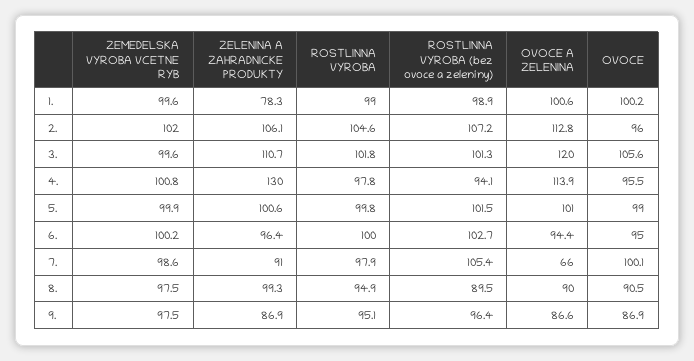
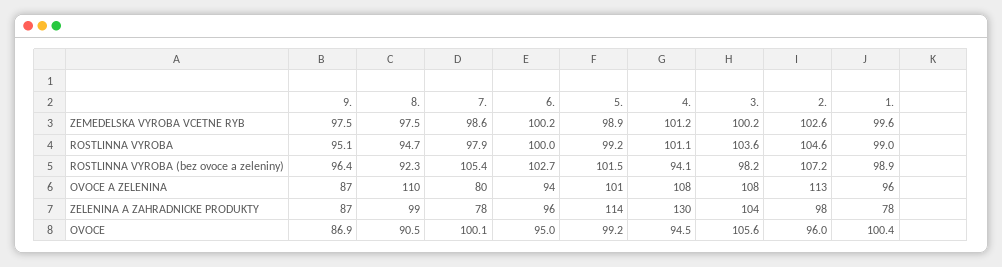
  {
    "ZEMEDELSKA VYROBA VCETNE RYB": {
      "1.": 99.6,
-     "2.": 102,
+     "2.": 102.6,
-     "3.": 99.6,
+     "3.": 100.2,
-     "4.": 100.8,
+     "4.": 101.2,
-     "5.": 99.9,
+     "5.": 98.9,
      "6.": 100.2,
      "7.": 98.6,
      "8.": 97.5,
      "9.": 97.5
    },
    "ZELENINA A ZAHRADNICKE PRODUKTY": {
      "1.": 78.3,
-     "2.": 106.1,
+     "2.": 98,
-     "3.": 110.7,
+     "3.": 104,
      "4.": 130,
-     "5.": 100.6,
+     "5.": 114,
      "6.": 96.4,
-     "7.": 91,
+     "7.": 78,
      "8.": 99.3,
      "9.": 86.9
    },
    "ROSTLINNA VYROBA": {
      "1.": 99,
      "2.": 104.6,
-     "3.": 101.8,
+     "3.": 103.6,
-     "4.": 97.8,
+     "4.": 101.1,
-     "5.": 99.8,
+     "5.": 99.2,
      "6.": 100,
      "7.": 97.9,
-     "8.": 94.9,
+     "8.": 94.7,
      "9.": 95.1
    },
    "ROSTLINNA VYROBA (bez ovoce a zeleniny)": {
      "1.": 98.9,
      "2.": 107.2,
-     "3.": 101.3,
+     "3.": 98.2,
      "4.": 94.1,
      "5.": 101.5,
      "6.": 102.7,
      "7.": 105.4,
-     "8.": 89.5,
+     "8.": 92.3,
      "9.": 96.4
    },
    "OVOCE A ZELENINA": {
-     "1.": 100.6,
+     "1.": 96,
      "2.": 112.8,
-     "3.": 120,
+     "3.": 108,
-     "4.": 113.9,
+     "4.": 108,
      "5.": 101,
      "6.": 94.4,
-     "7.": 66,
+     "7.": 80,
-     "8.": 90,
+     "8.": 110,
      "9.": 86.6
    },
    "OVOCE": {
-     "1.": 100.2,
+     "1.": 100.4,
      "2.": 96,
      "3.": 105.6,
-     "4.": 95.5,
+     "4.": 94.5,
-     "5.": 99,
+     "5.": 99.2,
      "6.": 95,
      "7.": 100.1,
      "8.": 90.5,
      "9.": 86.9
    }
  }

